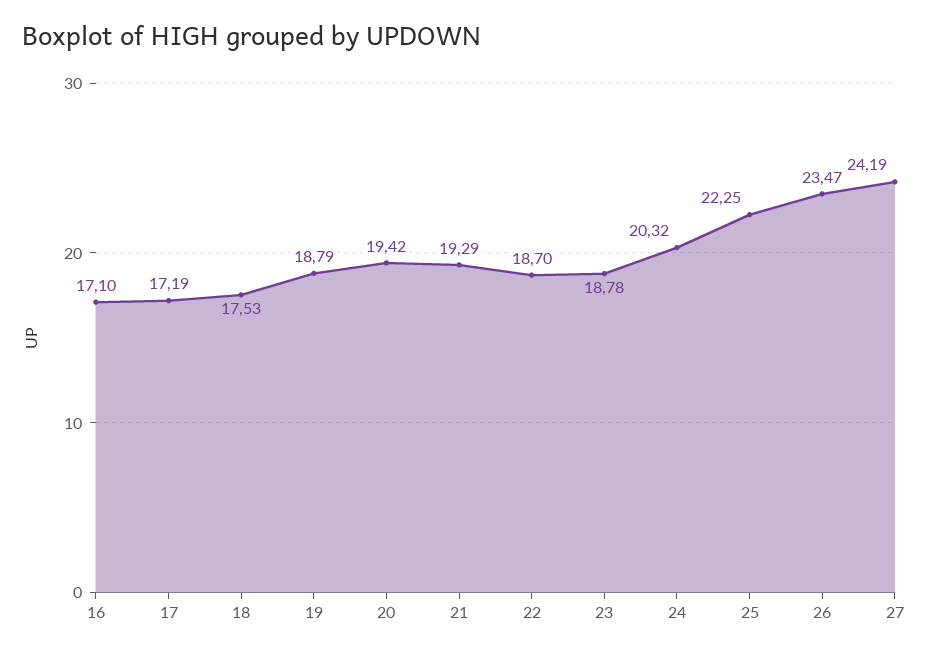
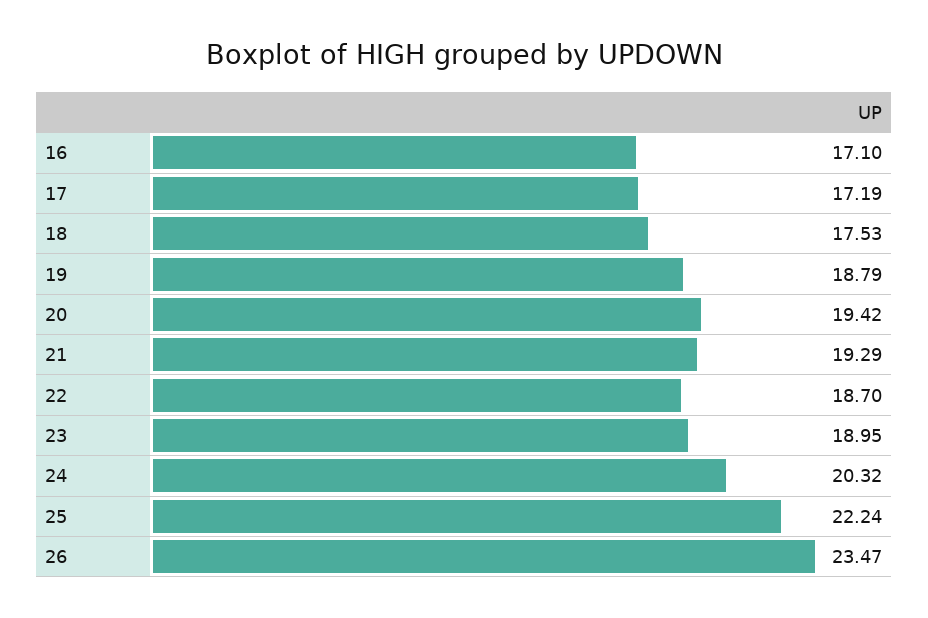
  {
    "16": 17.1,
    "17": 17.19,
    "18": 17.53,
    "19": 18.79,
    "20": 19.42,
    "21": 19.29,
    "22": 18.7,
-   "23": 18.78,
+   "23": 18.95,
    "24": 20.32,
-   "25": 22.25,
+   "25": 22.24,
-   "26": 23.47,
+   "26": 23.47
-   "27": 24.19
  }

